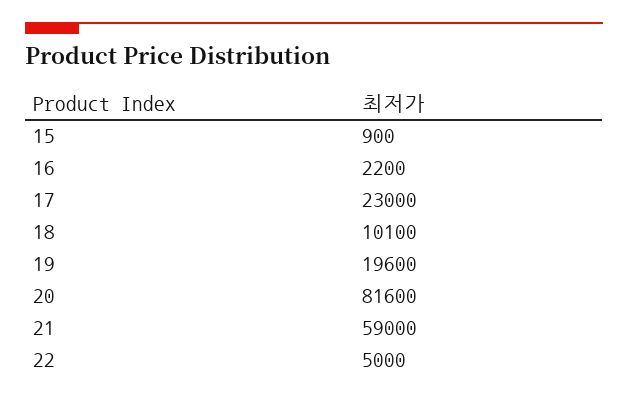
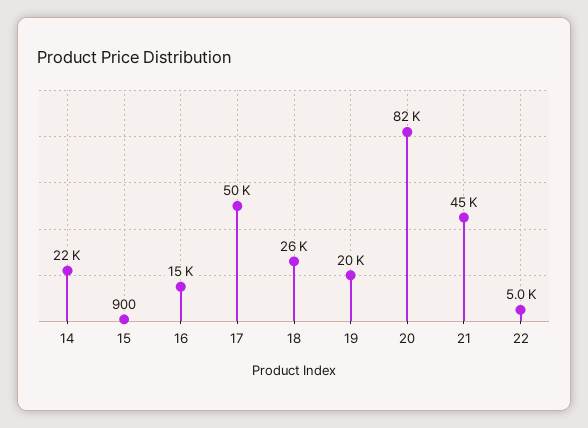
  {
    "15": 900,
-   "16": 2200,
+   "16": 15000,
-   "17": 23000,
+   "17": 50000,
-   "18": 10100,
+   "18": 26000,
    "19": 19600,
    "20": 81600,
-   "21": 59000,
+   "21": 45000,
-   "22": 5000
+   "22": 5000,
+   "14": 22000
  }

